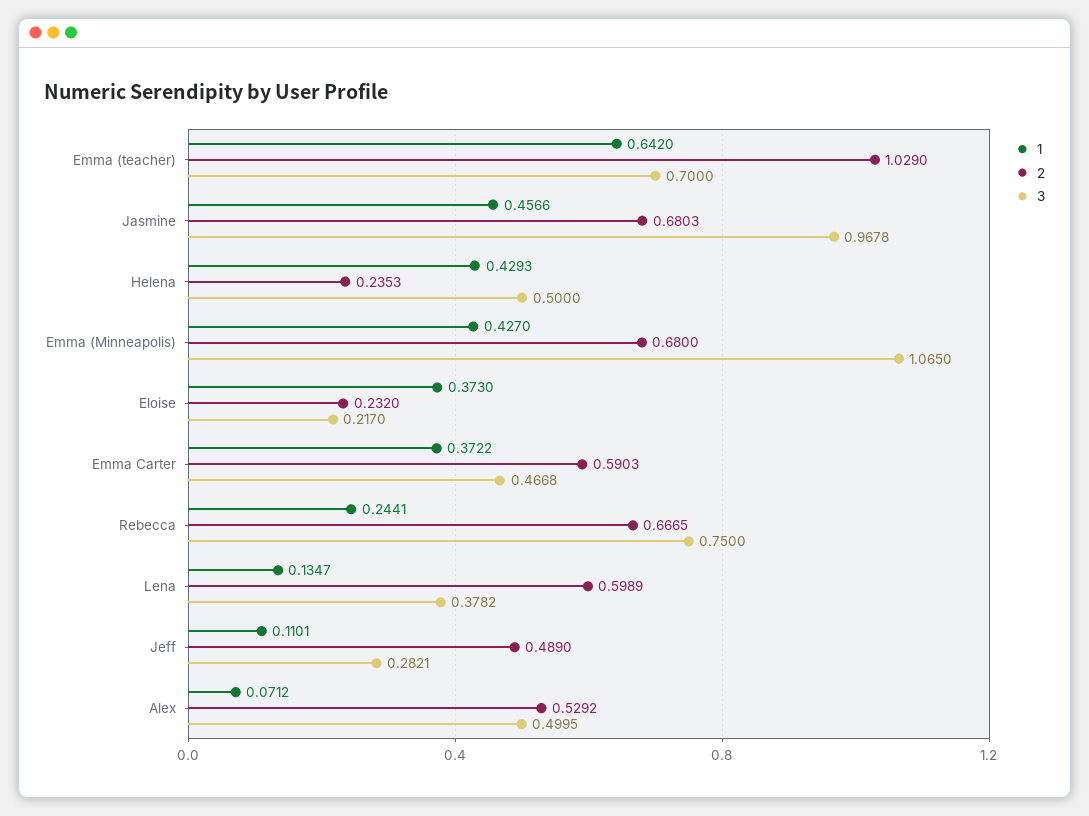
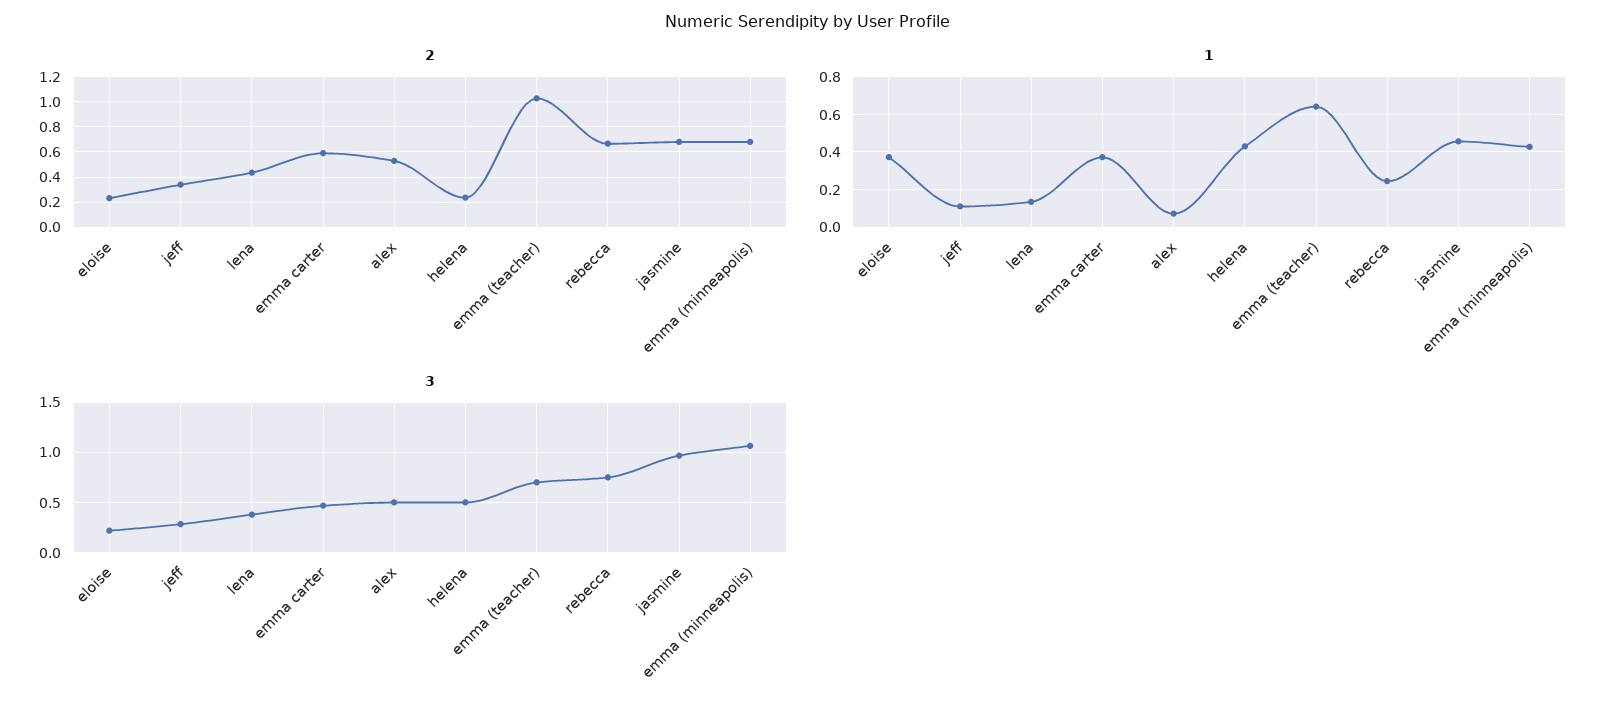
  {
    "1": {
      "Emma (teacher)": 0.642,
      "Jasmine": 0.4566,
      "Helena": 0.4293,
      "Emma (Minneapolis)": 0.427,
      "Eloise": 0.373,
      "Emma Carter": 0.3722,
      "Rebecca": 0.2441,
      "Lena": 0.1347,
      "Jeff": 0.1101,
      "Alex": 0.0712
    },
    "2": {
      "Emma (teacher)": 1.029,
      "Jasmine": 0.6803,
      "Helena": 0.2353,
      "Emma (Minneapolis)": 0.68,
      "Eloise": 0.232,
      "Emma Carter": 0.5903,
      "Rebecca": 0.6665,
-     "Lena": 0.5989,
+     "Lena": 0.45,
-     "Jeff": 0.489,
+     "Jeff": 0.35,
      "Alex": 0.5292
    },
    "3": {
      "Emma (teacher)": 0.7,
      "Jasmine": 0.9678,
      "Helena": 0.5,
      "Emma (Minneapolis)": 1.065,
      "Eloise": 0.217,
      "Emma Carter": 0.4668,
      "Rebecca": 0.75,
      "Lena": 0.3782,
      "Jeff": 0.2821,
      "Alex": 0.4995
    }
  }

